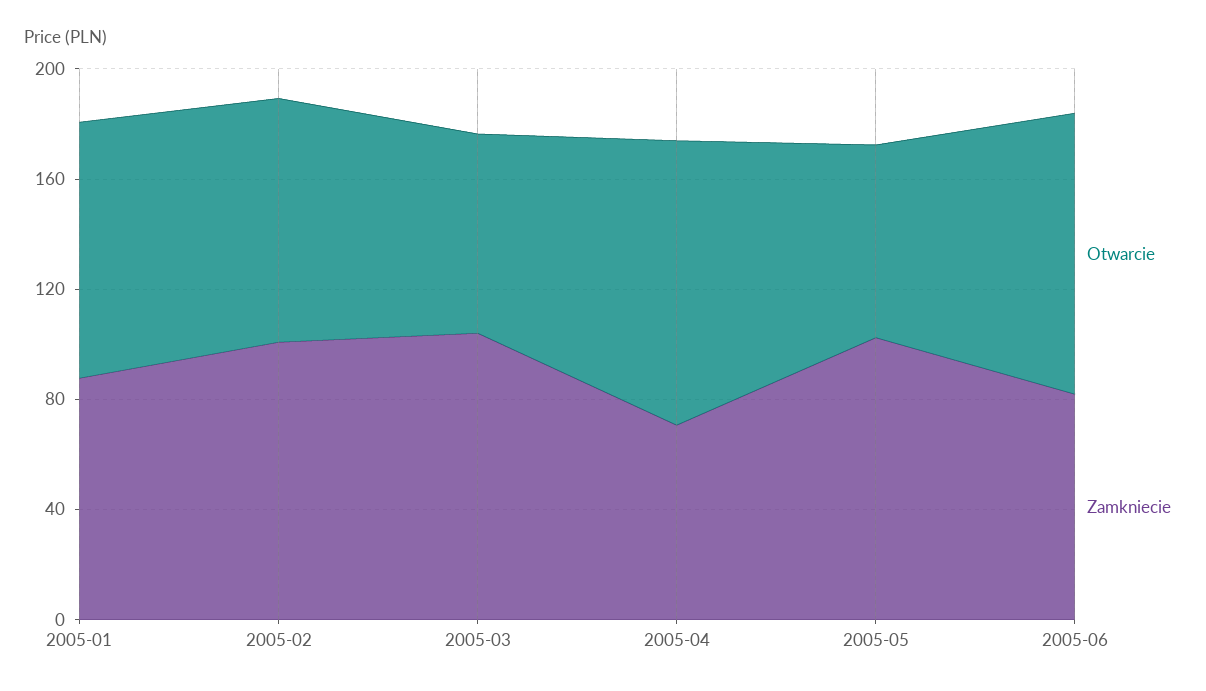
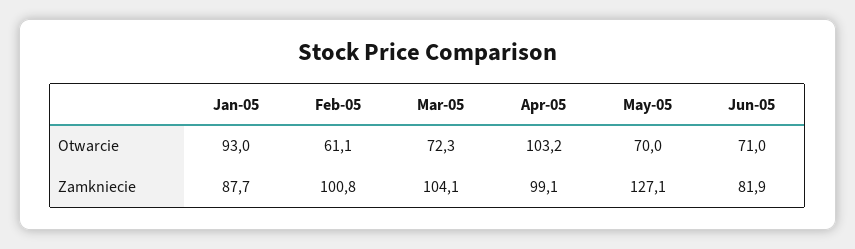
  {
    "Otwarcie": {
      "2005-01": 93,
-     "2005-02": 90,
+     "2005-02": 61.1,
      "2005-03": 72.3,
      "2005-04": 103.2,
      "2005-05": 70,
-     "2005-06": 100
+     "2005-06": 71
    },
    "Zamkniecie": {
      "2005-01": 87.7,
      "2005-02": 100.8,
      "2005-03": 104.1,
-     "2005-04": 70,
+     "2005-04": 99.1,
-     "2005-05": 100,
+     "2005-05": 127.1,
      "2005-06": 81.9
    }
  }

